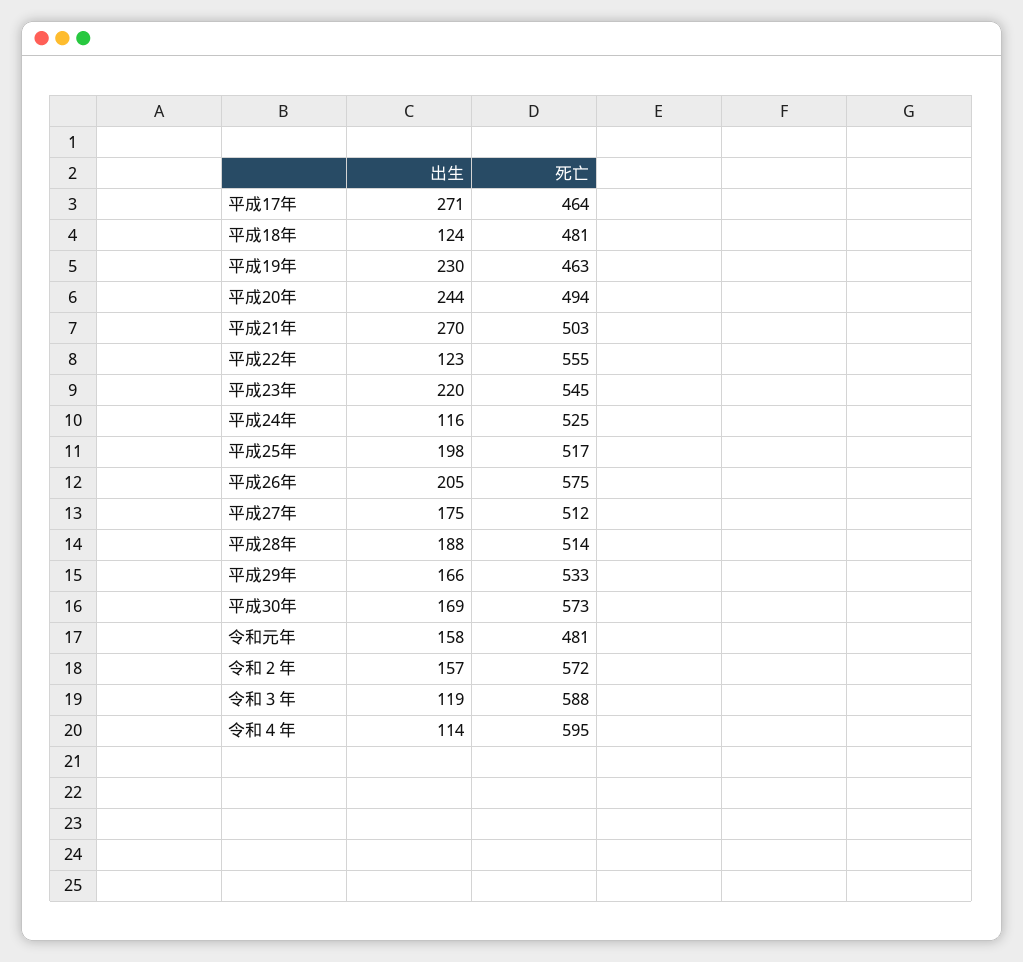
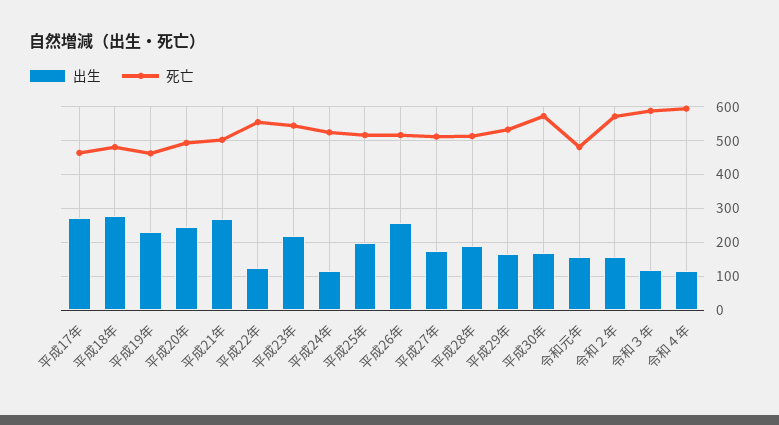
  {
    "出生": {
      "平成17年": 271,
-     "平成18年": 124,
+     "平成18年": 280,
      "平成19年": 230,
      "平成20年": 244,
      "平成21年": 270,
      "平成22年": 123,
      "平成23年": 220,
      "平成24年": 116,
      "平成25年": 198,
-     "平成26年": 205,
+     "平成26年": 260,
      "平成27年": 175,
      "平成28年": 188,
      "平成29年": 166,
      "平成30年": 169,
      "令和元年": 158,
      "令和２年": 157,
      "令和３年": 119,
      "令和４年": 114
    },
    "死亡": {
      "平成17年": 464,
      "平成18年": 481,
      "平成19年": 463,
      "平成20年": 494,
      "平成21年": 503,
      "平成22年": 555,
      "平成23年": 545,
      "平成24年": 525,
      "平成25年": 517,
-     "平成26年": 575,
+     "平成26年": 520,
      "平成27年": 512,
      "平成28年": 514,
      "平成29年": 533,
      "平成30年": 573,
      "令和元年": 481,
      "令和２年": 572,
      "令和３年": 588,
      "令和４年": 595
    }
  }

